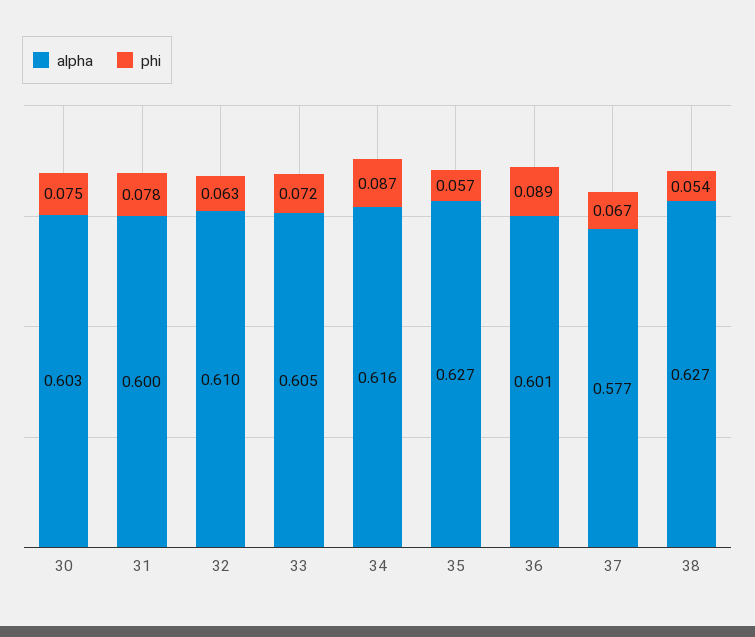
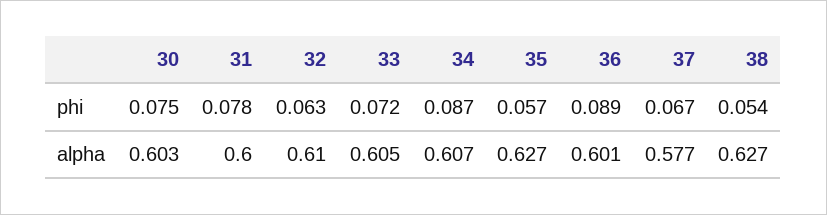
  {
    "alpha": {
      "30": 0.603,
      "31": 0.6,
      "32": 0.61,
      "33": 0.605,
-     "34": 0.616,
+     "34": 0.607,
      "35": 0.627,
      "36": 0.601,
      "37": 0.577,
      "38": 0.627
    },
    "phi": {
      "30": 0.075,
      "31": 0.078,
      "32": 0.063,
      "33": 0.072,
      "34": 0.087,
      "35": 0.057,
      "36": 0.089,
      "37": 0.067,
      "38": 0.054
    }
  }

